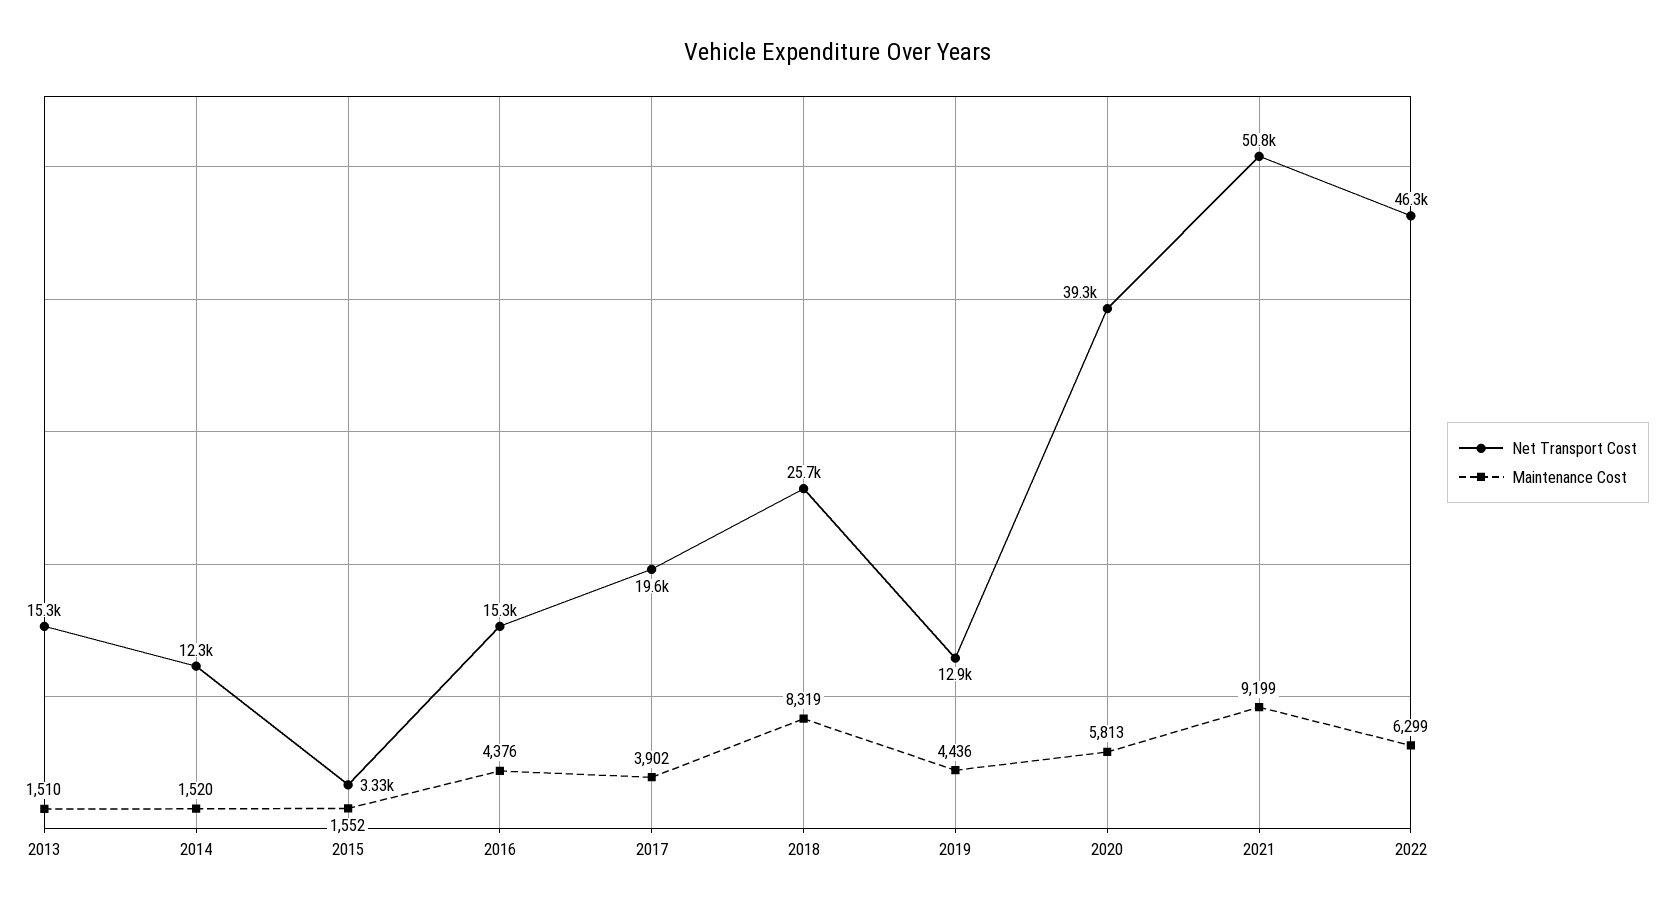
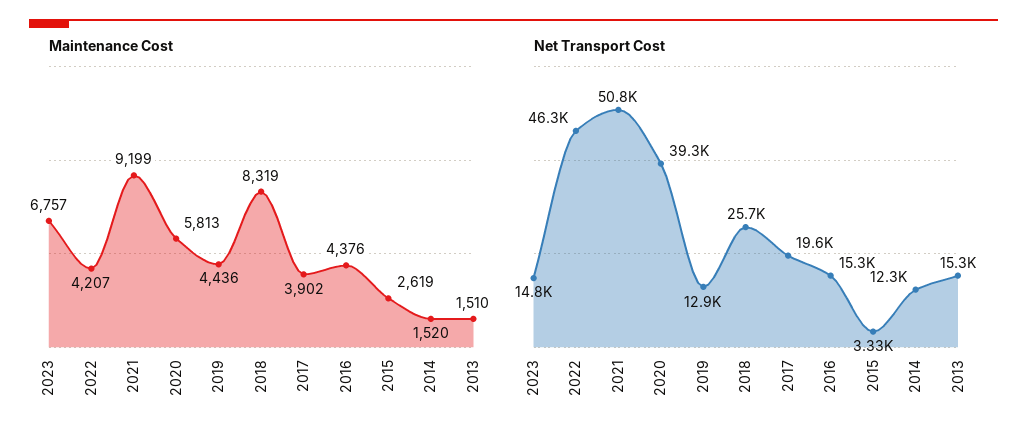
  {
    "Net Transport Cost": {
      "2013": 15300,
      "2014": 12300,
      "2015": 3330,
      "2016": 15300,
      "2017": 19600,
      "2018": 25700,
      "2019": 12900,
      "2020": 39300,
      "2021": 50800,
-     "2022": 46300
+     "2022": 46300,
+     "2023": 14800
    },
    "Maintenance Cost": {
      "2013": 1510,
      "2014": 1520,
-     "2015": 1552,
+     "2015": 2619,
      "2016": 4376,
      "2017": 3902,
      "2018": 8319,
      "2019": 4436,
      "2020": 5813,
      "2021": 9199,
-     "2022": 6299
+     "2022": 4207,
+     "2023": 6757
    }
  }

